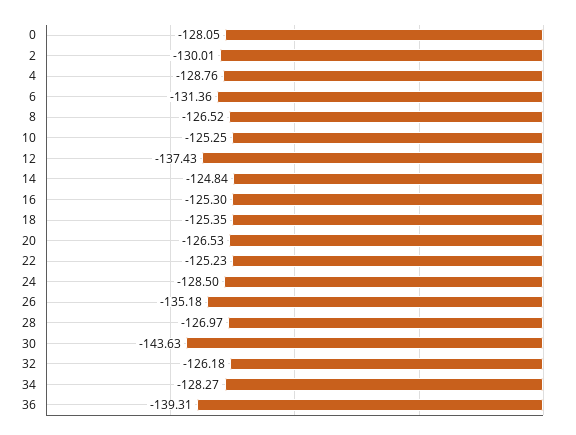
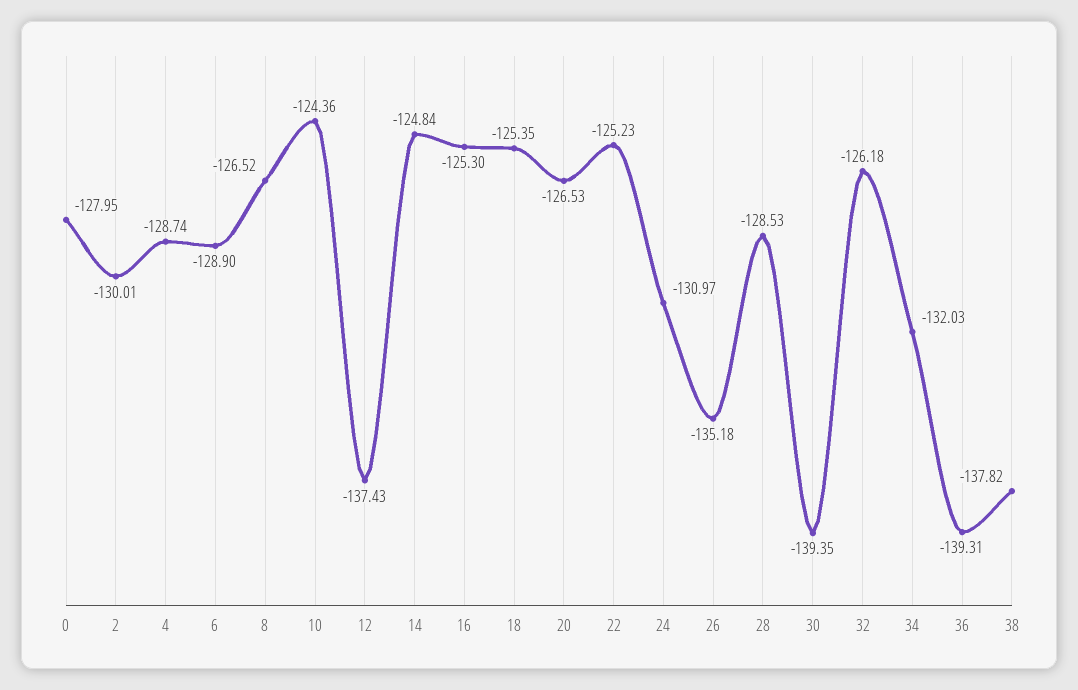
  {
-   "0": -128.05,
+   "0": -127.95,
    "2": -130.01,
-   "4": -128.76,
+   "4": -128.74,
-   "6": -131.36,
+   "6": -128.9,
    "8": -126.52,
-   "10": -125.25,
+   "10": -124.36,
    "12": -137.43,
    "14": -124.84,
    "16": -125.3,
    "18": -125.35,
    "20": -126.53,
    "22": -125.23,
-   "24": -128.5,
+   "24": -130.97,
    "26": -135.18,
-   "28": -126.97,
+   "28": -128.53,
-   "30": -143.63,
+   "30": -139.35,
    "32": -126.18,
-   "34": -128.27,
+   "34": -132.03,
-   "36": -139.31
+   "36": -139.31,
+   "38": -137.82
  }

